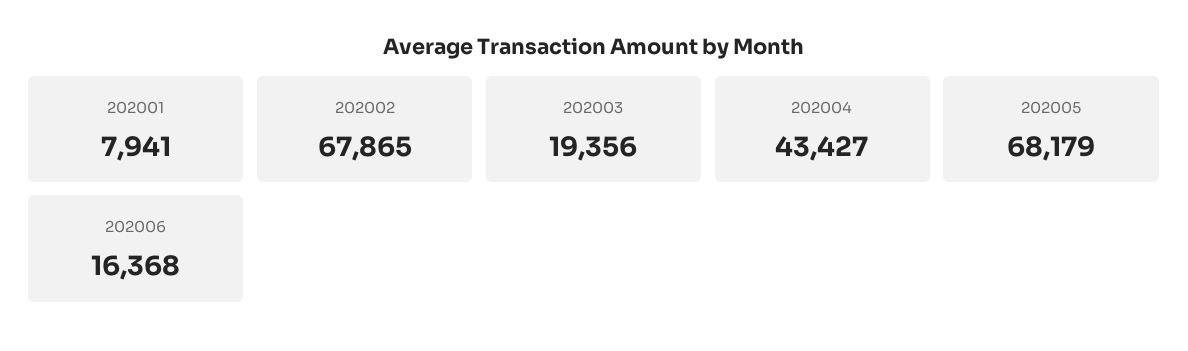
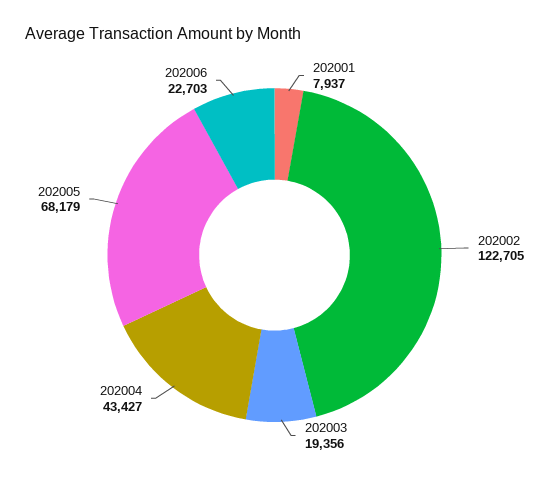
  {
-   "202001": 7941,
+   "202001": 7937,
-   "202002": 67865,
+   "202002": 122705,
    "202003": 19356,
    "202004": 43427,
    "202005": 68179,
-   "202006": 16368
+   "202006": 22703
  }

